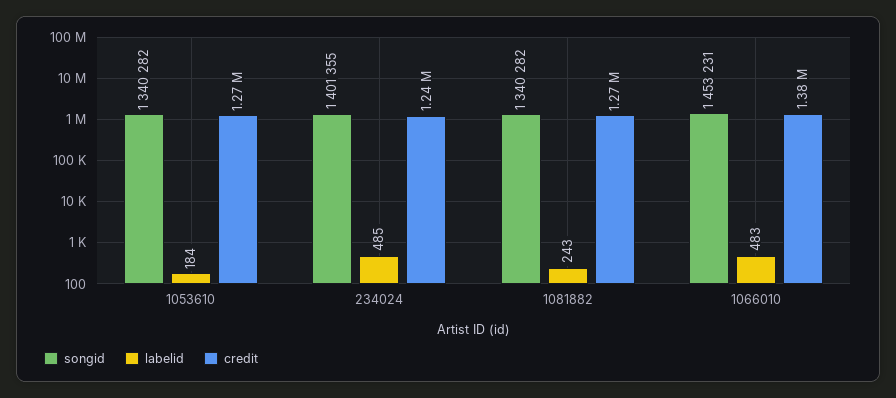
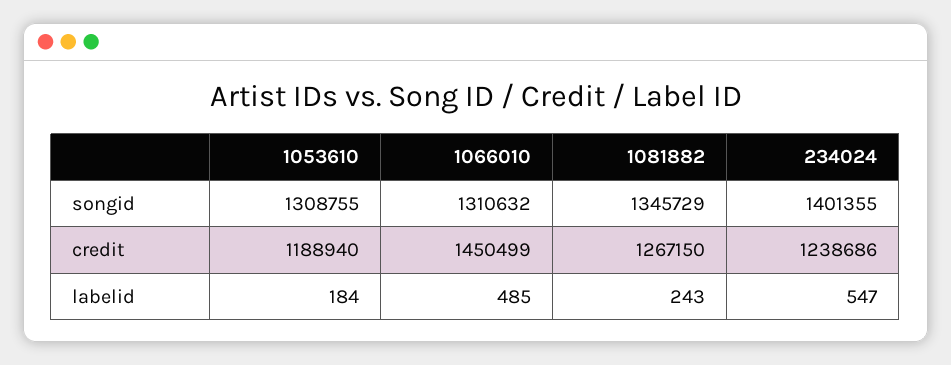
  {
    "songid": {
-     "1053610": 1340282,
+     "1053610": 1308755,
      "234024": 1401355,
-     "1081882": 1340282,
+     "1081882": 1345729,
-     "1066010": 1453231
+     "1066010": 1310632
    },
    "labelid": {
      "1053610": 184,
-     "234024": 485,
+     "234024": 547,
      "1081882": 243,
-     "1066010": 483
+     "1066010": 485
    },
    "credit": {
-     "1053610": 1270000,
+     "1053610": 1188940,
      "234024": 1238686,
      "1081882": 1267150,
-     "1066010": 1380000
+     "1066010": 1450499
    }
  }

